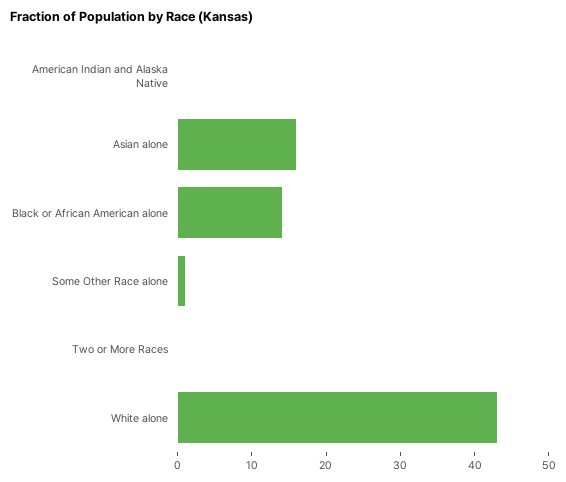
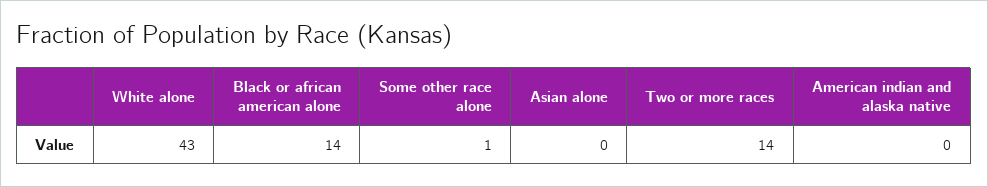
  {
    "American Indian and Alaska Native": 0,
-   "Asian alone": 15,
+   "Asian alone": 0,
    "Black or African American alone": 14,
    "Some Other Race alone": 1,
-   "Two or More Races": 0,
+   "Two or More Races": 14,
    "White alone": 43
  }

